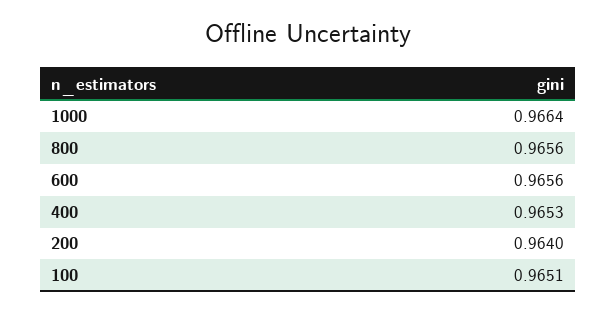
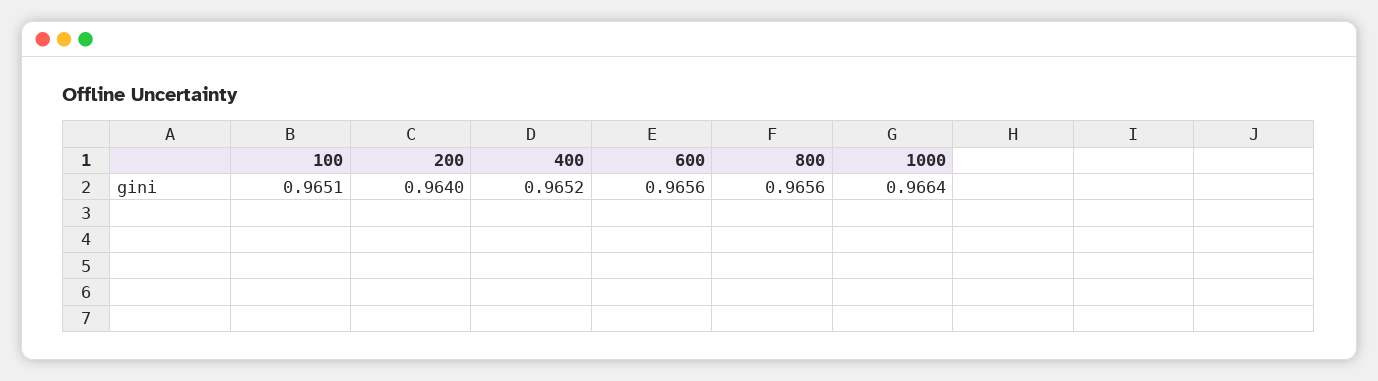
  {
    "1000": 0.9664,
    "800": 0.9656,
    "600": 0.9656,
-   "400": 0.9653,
+   "400": 0.9652,
    "200": 0.964,
    "100": 0.9651
  }

